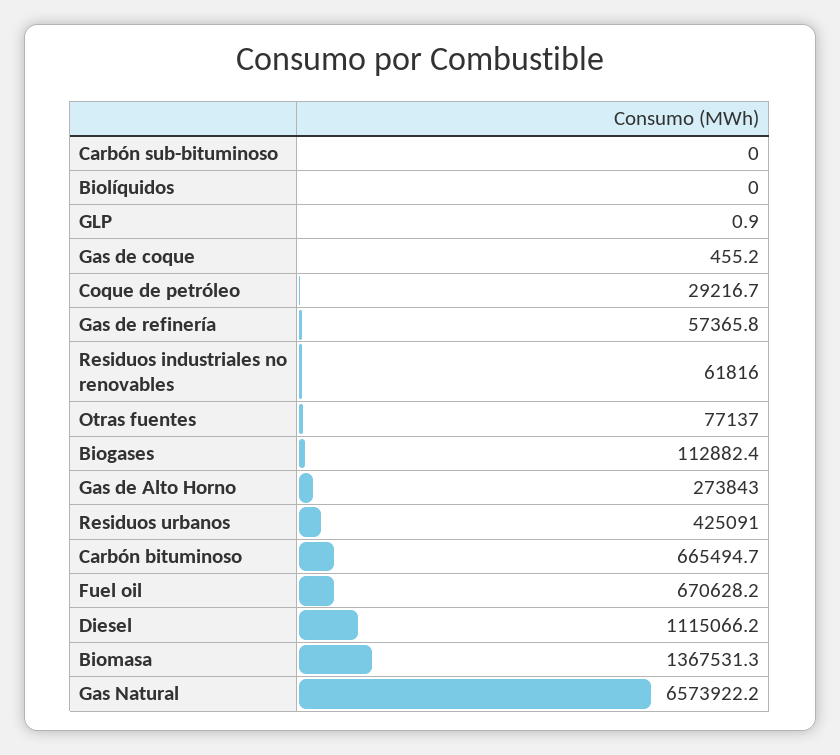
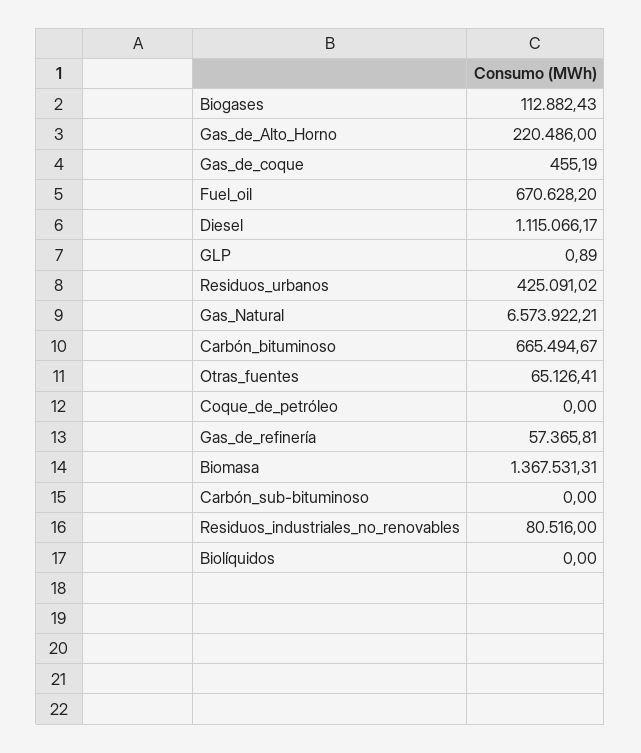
  {
    "Carbón sub-bituminoso": 0,
    "Biolíquidos": 0,
    "GLP": 0.89,
    "Gas de coque": 455.19,
-   "Coque de petróleo": 29216.7,
+   "Coque de petróleo": 0,
    "Gas de refinería": 57365.81,
-   "Residuos industriales no renovables": 61816,
+   "Residuos industriales no renovables": 80516,
-   "Otras fuentes": 77137,
+   "Otras fuentes": 65126.41,
    "Biogases": 112882.43,
-   "Gas de Alto Horno": 273843,
+   "Gas de Alto Horno": 220486,
    "Residuos urbanos": 425091.02,
    "Carbón bituminoso": 665494.67,
    "Fuel oil": 670628.2,
    "Diesel": 1115066.17,
    "Biomasa": 1367531.31,
    "Gas Natural": 6573922.21
  }

